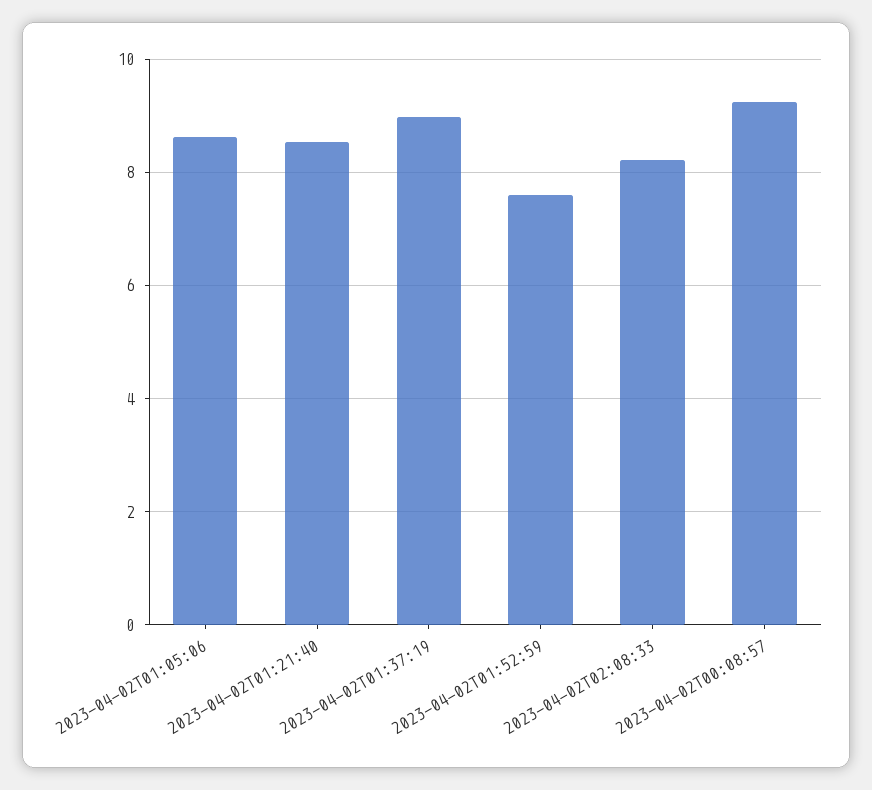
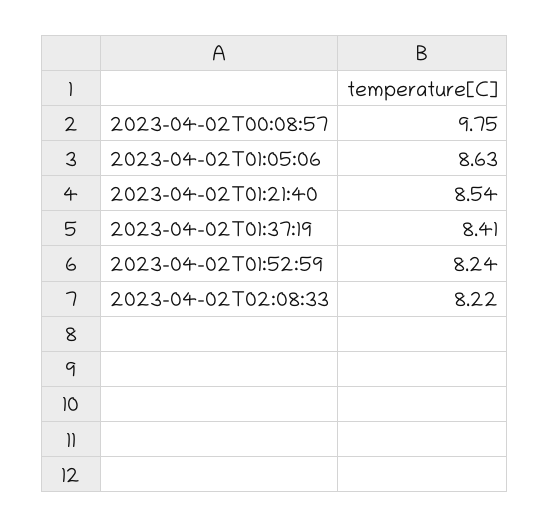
  {
    "2023-04-02T01:05:06": 8.63,
    "2023-04-02T01:21:40": 8.54,
-   "2023-04-02T01:37:19": 9,
+   "2023-04-02T01:37:19": 8.41,
-   "2023-04-02T01:52:59": 7.6,
+   "2023-04-02T01:52:59": 8.24,
    "2023-04-02T02:08:33": 8.22,
-   "2023-04-02T00:08:57": 9.2
+   "2023-04-02T00:08:57": 9.75
  }

